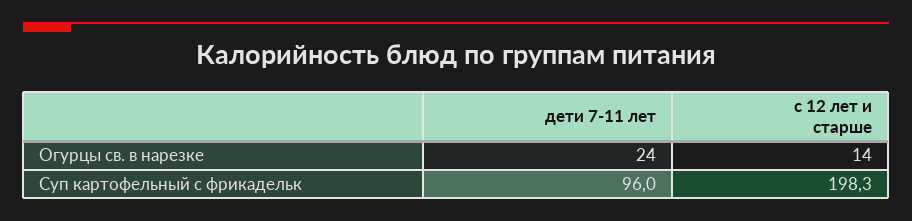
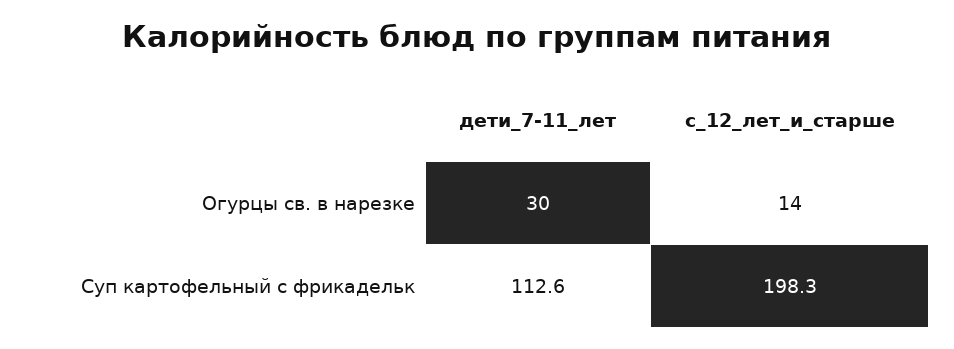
  {
    "дети 7-11 лет": {
-     "Огурцы св. в нарезке": 24,
+     "Огурцы св. в нарезке": 30,
-     "Суп картофельный с фрикадельк": 96
+     "Суп картофельный с фрикадельк": 112.6
    },
    "с 12 лет и старше": {
      "Огурцы св. в нарезке": 14,
      "Суп картофельный с фрикадельк": 198.3
    }
  }

